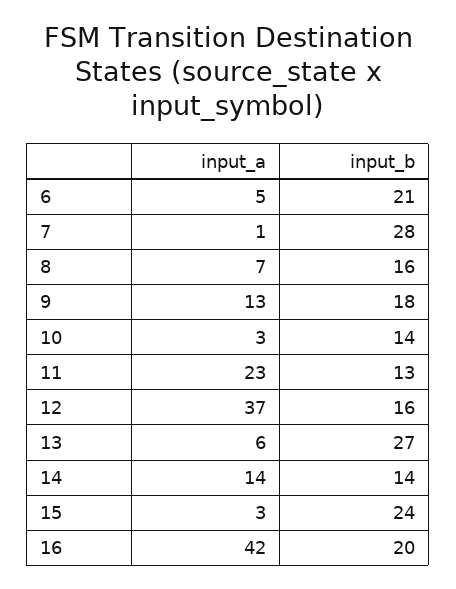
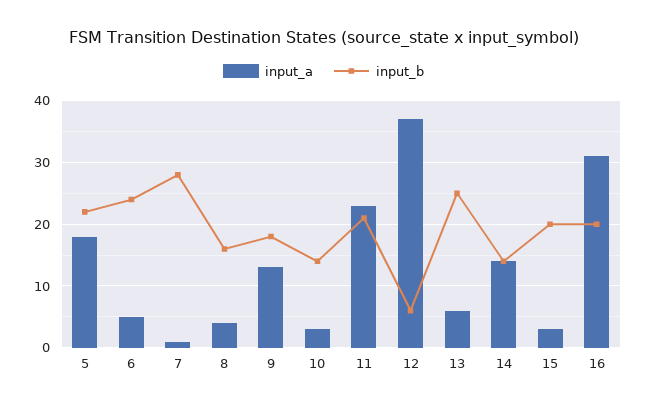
  {
    "input_a": {
      "6": 5,
      "7": 1,
-     "8": 7,
+     "8": 4,
      "9": 13,
      "10": 3,
      "11": 23,
      "12": 37,
      "13": 6,
      "14": 14,
      "15": 3,
-     "16": 42
+     "16": 31,
+     "5": 18
    },
    "input_b": {
-     "6": 21,
+     "6": 24,
      "7": 28,
      "8": 16,
      "9": 18,
      "10": 14,
-     "11": 13,
+     "11": 21,
-     "12": 16,
+     "12": 6,
-     "13": 27,
+     "13": 25,
      "14": 14,
-     "15": 24,
+     "15": 20,
-     "16": 20
+     "16": 20,
+     "5": 22
    }
  }

